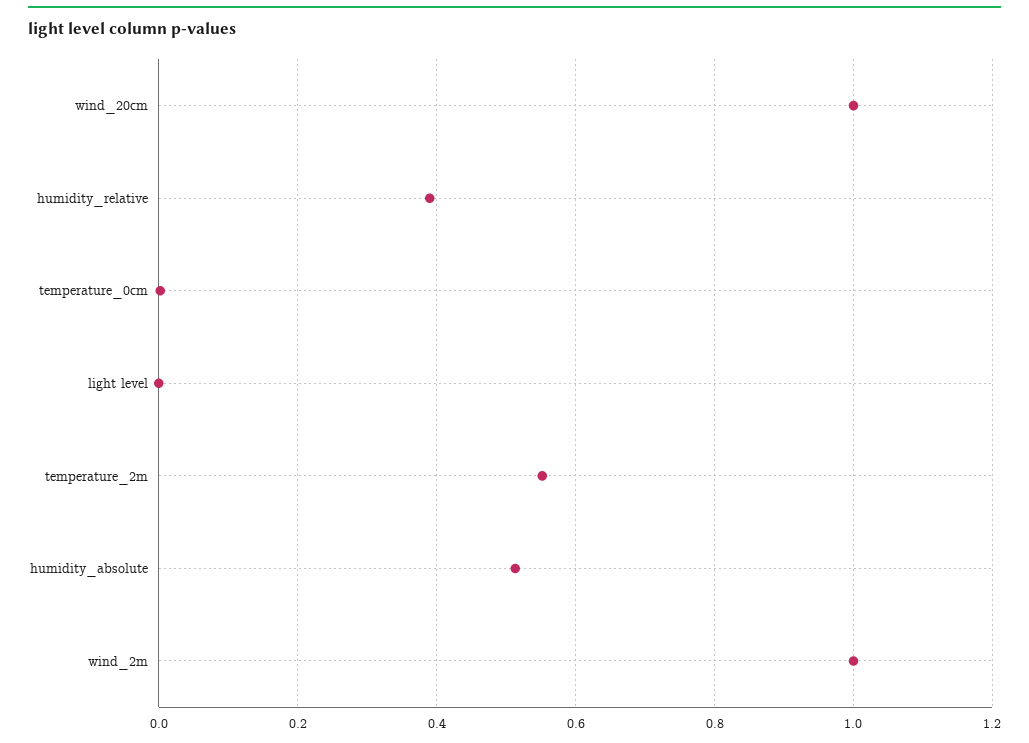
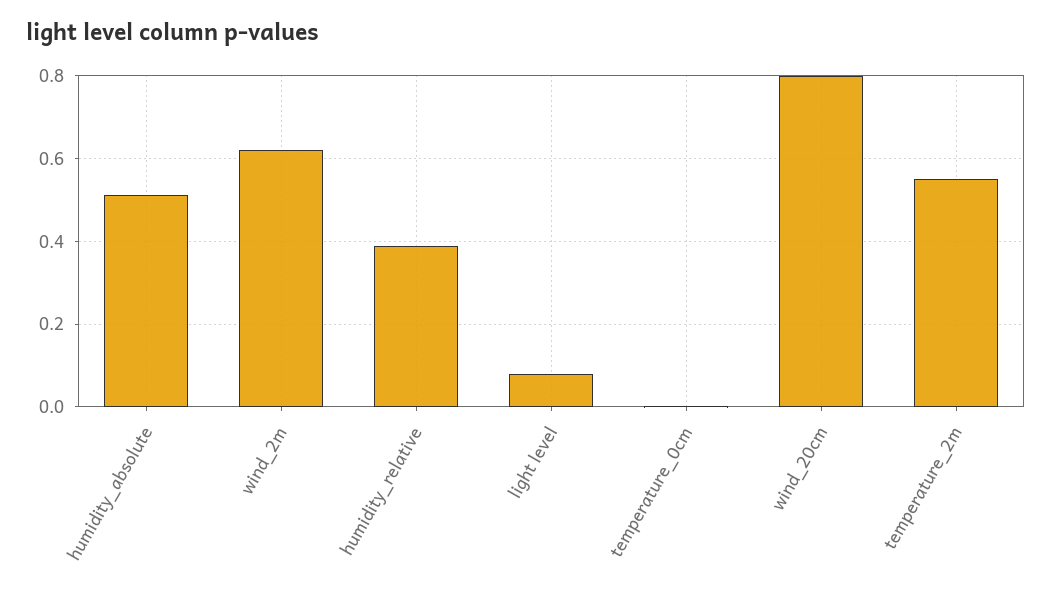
  {
-   "wind_20cm": 1,
+   "wind_20cm": 0.8,
    "humidity_relative": 0.4,
    "temperature_0cm": 0,
-   "light level": 0,
+   "light level": 0.08,
    "temperature_2m": 0.56,
    "humidity_absolute": 0.52,
-   "wind_2m": 1
+   "wind_2m": 0.62
  }

